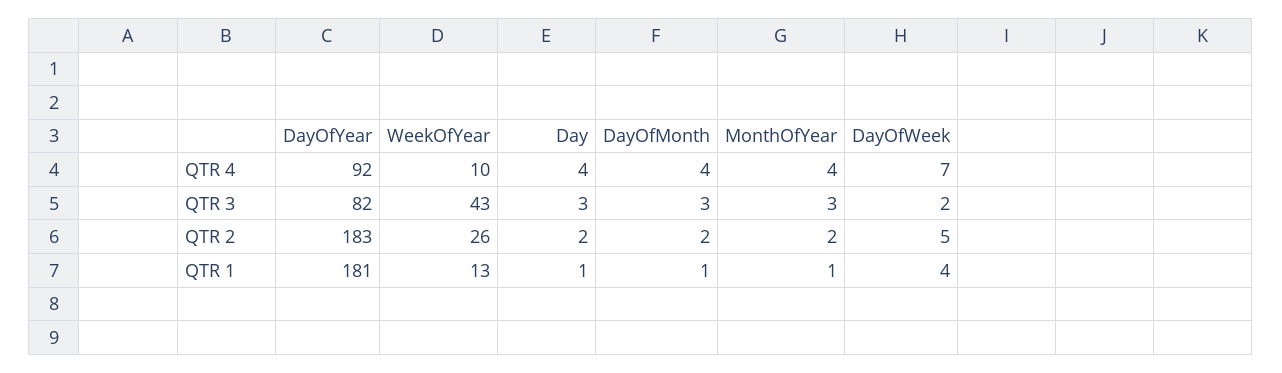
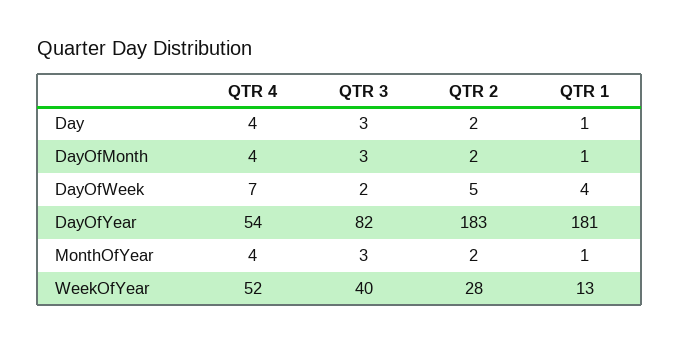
  {
    "DayOfYear": {
-     "QTR 4": 92,
+     "QTR 4": 54,
      "QTR 3": 82,
      "QTR 2": 183,
      "QTR 1": 181
    },
    "WeekOfYear": {
-     "QTR 4": 10,
+     "QTR 4": 52,
-     "QTR 3": 43,
+     "QTR 3": 40,
-     "QTR 2": 26,
+     "QTR 2": 28,
      "QTR 1": 13
    },
    "Day": {
      "QTR 4": 4,
      "QTR 3": 3,
      "QTR 2": 2,
      "QTR 1": 1
    },
    "DayOfMonth": {
      "QTR 4": 4,
      "QTR 3": 3,
      "QTR 2": 2,
      "QTR 1": 1
    },
    "MonthOfYear": {
      "QTR 4": 4,
      "QTR 3": 3,
      "QTR 2": 2,
      "QTR 1": 1
    },
    "DayOfWeek": {
      "QTR 4": 7,
      "QTR 3": 2,
      "QTR 2": 5,
      "QTR 1": 4
    }
  }

